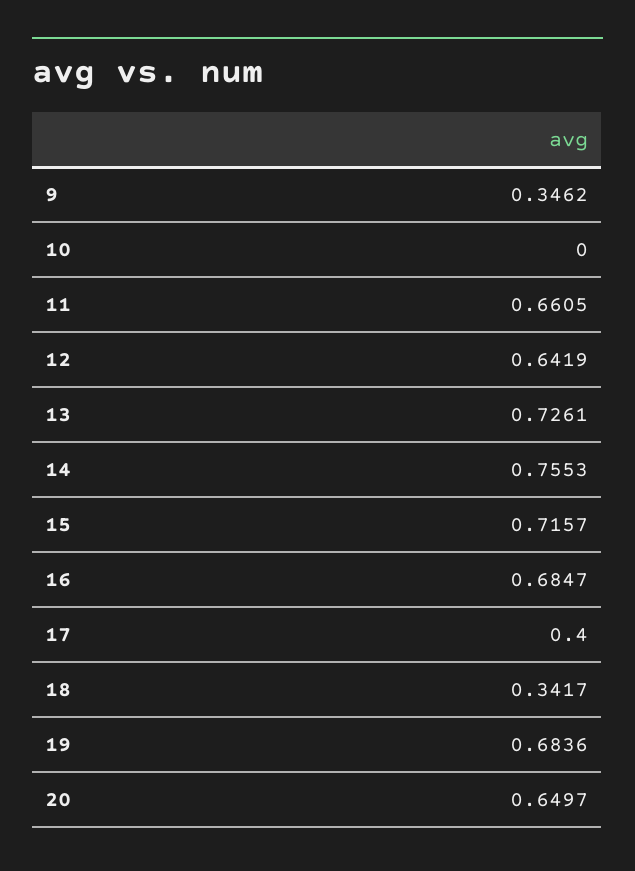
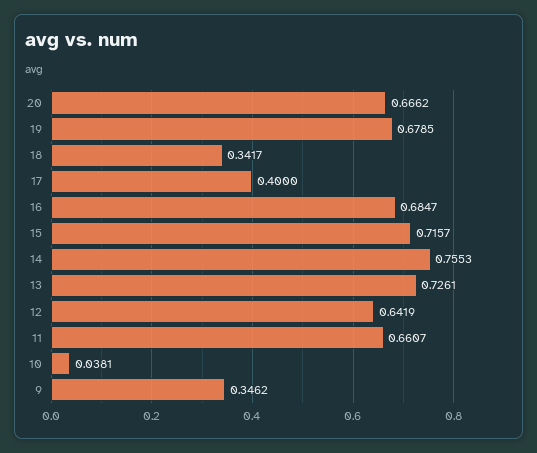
  {
    "9": 0.3462,
-   "10": 0,
+   "10": 0.0381,
-   "11": 0.6605,
+   "11": 0.6607,
    "12": 0.6419,
    "13": 0.7261,
    "14": 0.7553,
    "15": 0.7157,
    "16": 0.6847,
    "17": 0.4,
    "18": 0.3417,
-   "19": 0.6836,
+   "19": 0.6785,
-   "20": 0.6497
+   "20": 0.6662
  }

